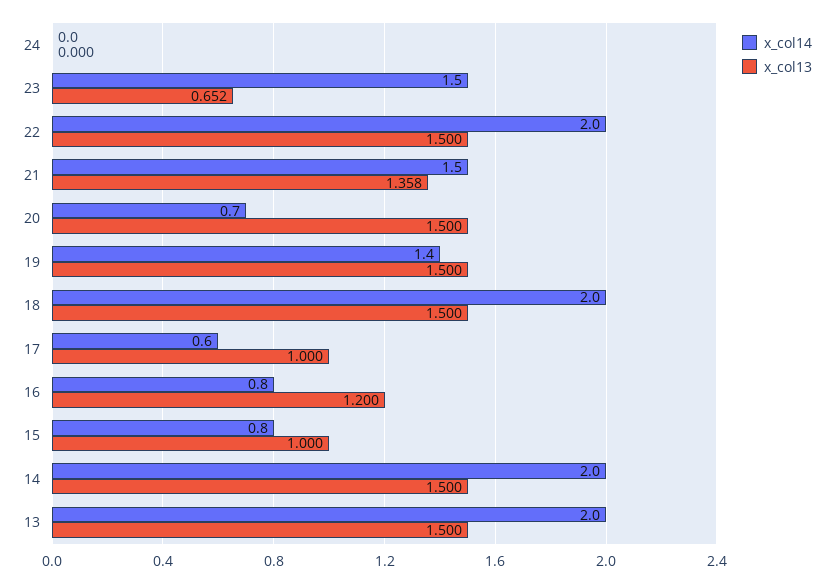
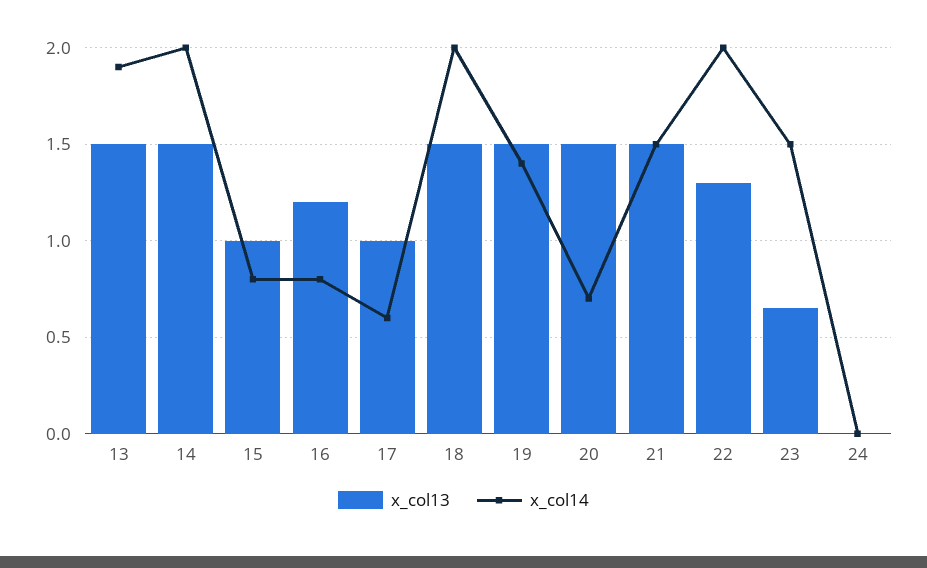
  {
    "x_col14": {
      "24": 0,
      "23": 1.5,
      "22": 2,
      "21": 1.5,
      "20": 0.7,
      "19": 1.4,
      "18": 2,
      "17": 0.6,
      "16": 0.8,
      "15": 0.8,
      "14": 2,
-     "13": 2
+     "13": 1.9
    },
    "x_col13": {
      "24": 0,
      "23": 0.652,
-     "22": 1.5,
+     "22": 1.3,
-     "21": 1.358,
+     "21": 1.5,
      "20": 1.5,
      "19": 1.5,
      "18": 1.5,
      "17": 1,
      "16": 1.2,
      "15": 1,
      "14": 1.5,
      "13": 1.5
    }
  }

